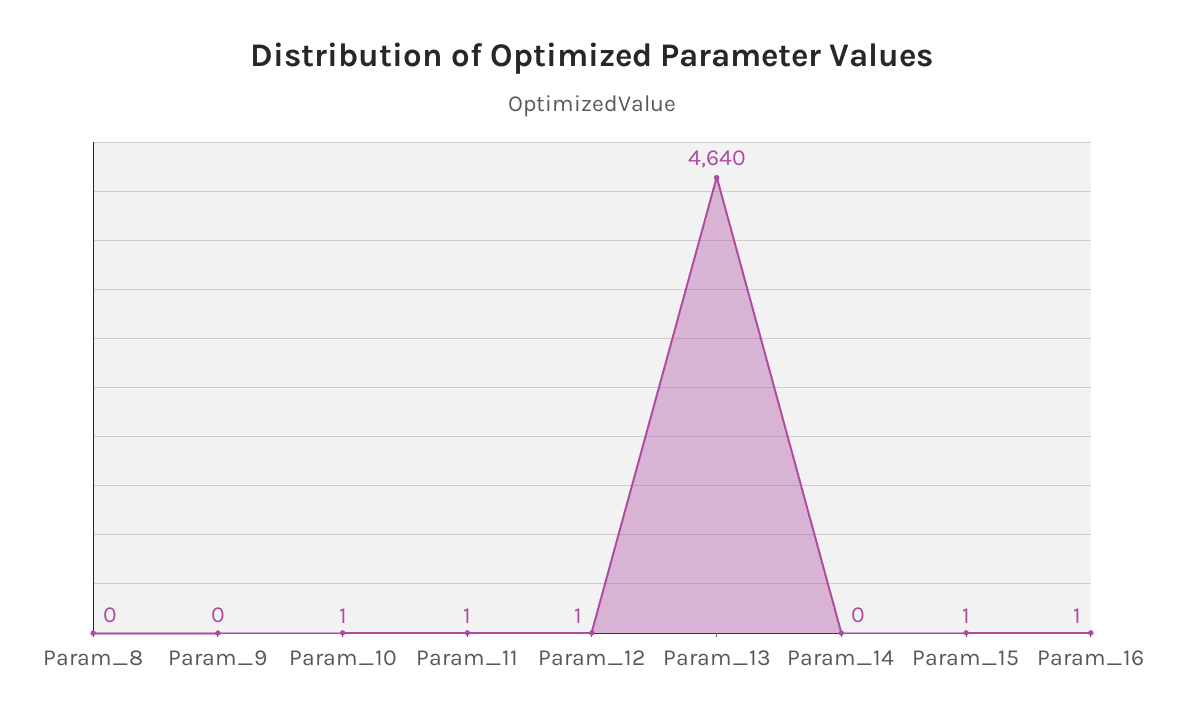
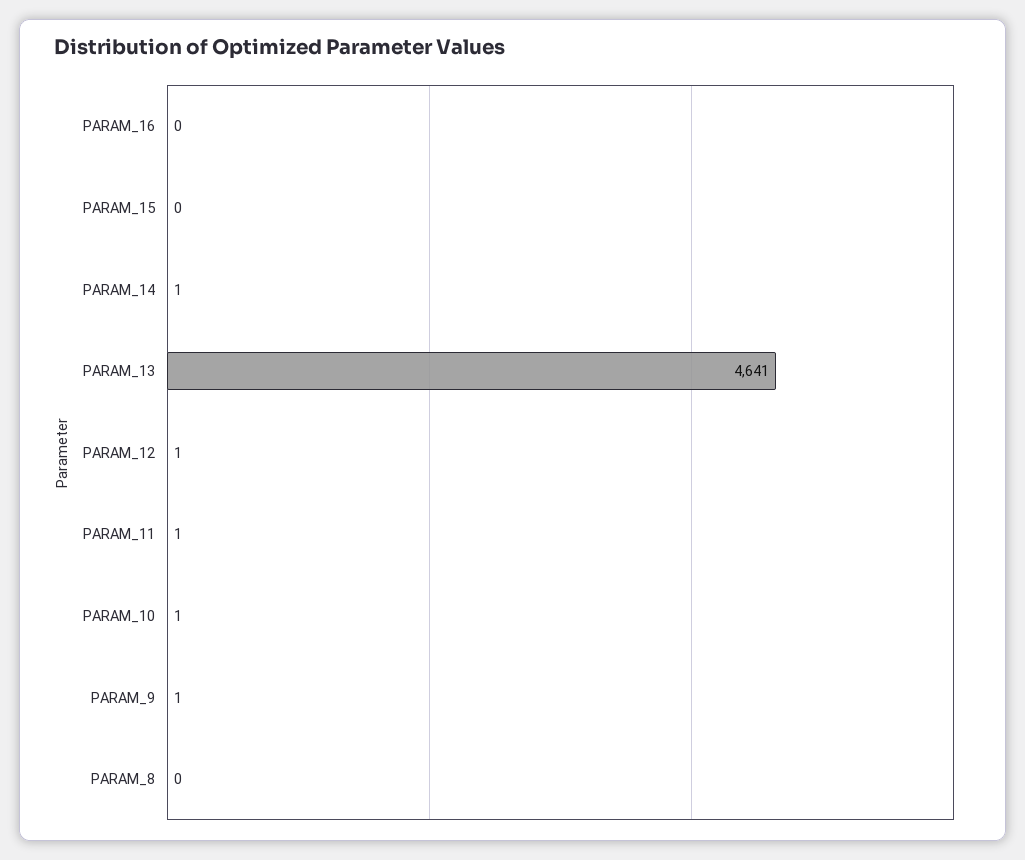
  {
    "Param_8": 0,
-   "Param_9": 0,
+   "Param_9": 1,
    "Param_10": 1,
    "Param_11": 1,
    "Param_12": 1,
-   "Param_13": 4640,
+   "Param_13": 4641,
-   "Param_14": 0,
+   "Param_14": 1,
-   "Param_15": 1,
+   "Param_15": 0,
-   "Param_16": 1
+   "Param_16": 0
  }

